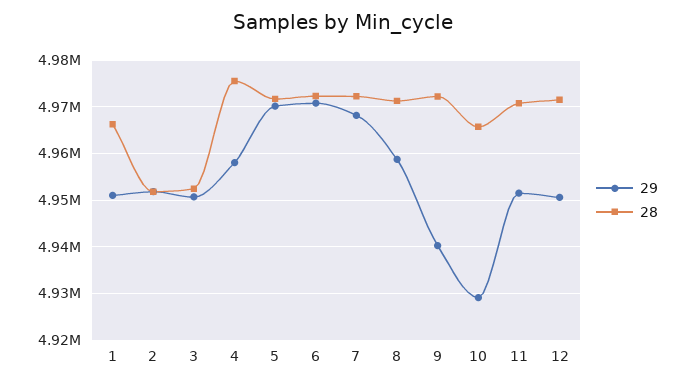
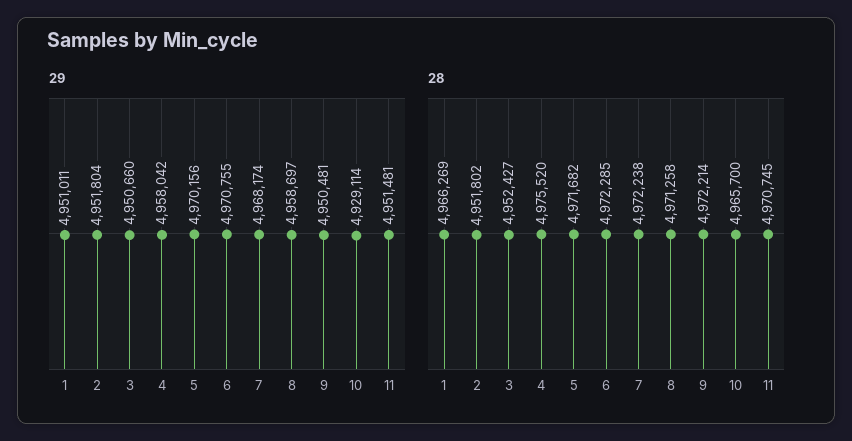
  {
    "29": {
      "1": 4951011,
      "2": 4951804,
      "3": 4950660,
      "4": 4958042,
      "5": 4970156,
      "6": 4970755,
      "7": 4968174,
      "8": 4958697,
-     "9": 4940000,
+     "9": 4950481,
      "10": 4929114,
-     "11": 4951481,
+     "11": 4951481
-     "12": 4950000
    },
    "28": {
      "1": 4966269,
      "2": 4951802,
      "3": 4952427,
      "4": 4975520,
      "5": 4971682,
      "6": 4972285,
      "7": 4972238,
      "8": 4971258,
      "9": 4972214,
      "10": 4965700,
-     "11": 4970745,
+     "11": 4970745
-     "12": 4972000
    }
  }

